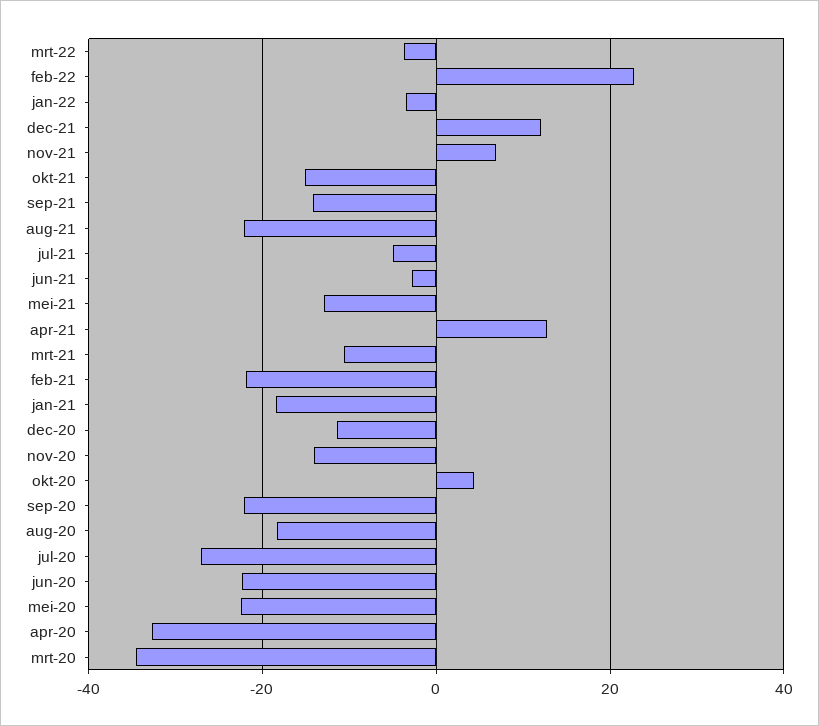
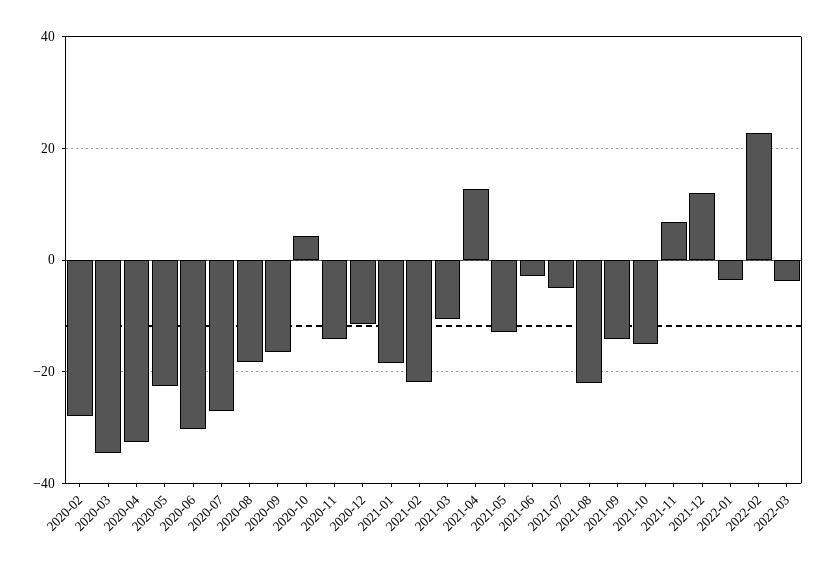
  {
    "mrt-22": -4,
    "feb-22": 22,
    "jan-22": -4,
    "dec-21": 12,
    "nov-21": 6,
    "okt-21": -16,
    "sep-21": -14,
    "aug-21": -22,
    "jul-21": -6,
    "jun-21": -2,
    "mei-21": -12,
    "apr-21": 12,
    "mrt-21": -10,
    "feb-21": -22,
    "jan-21": -18,
    "dec-20": -12,
    "nov-20": -14,
    "okt-20": 4,
-   "sep-20": -22,
+   "sep-20": -16,
    "aug-20": -18,
    "jul-20": -28,
-   "jun-20": -22,
+   "jun-20": -30,
    "mei-20": -22,
    "apr-20": -32,
-   "mrt-20": -34
+   "mrt-20": -34,
+   "2020-02": -28
  }

